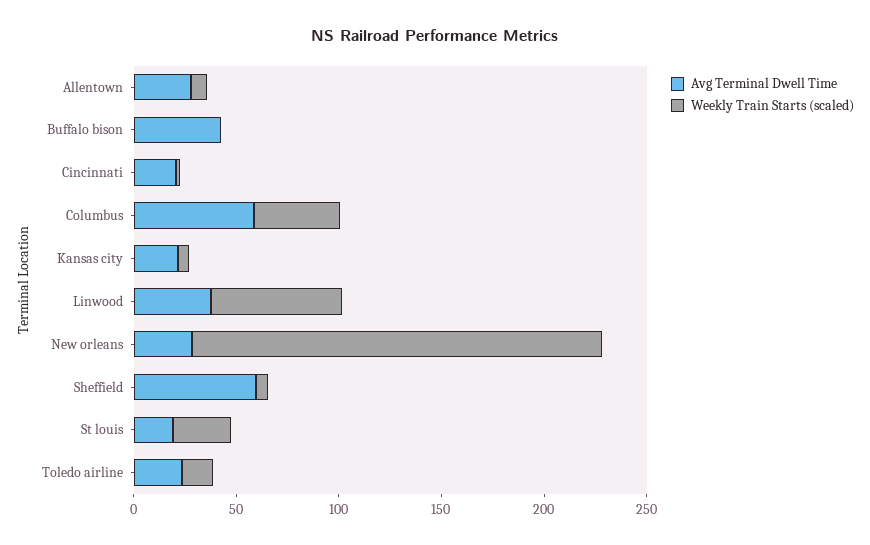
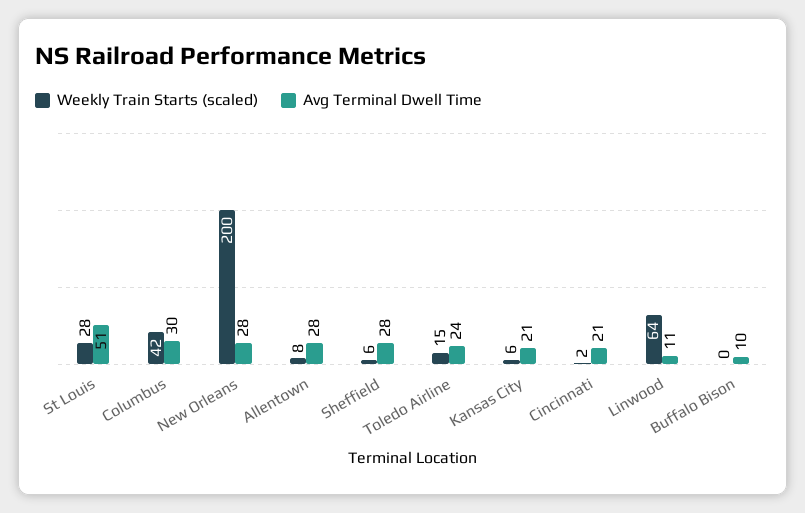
  {
    "Avg Terminal Dwell Time": {
      "Allentown": 28,
-     "Buffalo bison": 40,
+     "Buffalo bison": 10,
      "Cincinnati": 21,
-     "Columbus": 60,
+     "Columbus": 30,
      "Kansas city": 21,
-     "Linwood": 40,
+     "Linwood": 11,
      "New orleans": 28,
-     "Sheffield": 60,
+     "Sheffield": 28,
-     "St louis": 20,
+     "St louis": 51,
      "Toledo airline": 24
    },
    "Weekly Train Starts (scaled)": {
      "Allentown": 8,
      "Buffalo bison": 0,
      "Cincinnati": 2,
      "Columbus": 42,
      "Kansas city": 6,
      "Linwood": 64,
      "New orleans": 200,
      "Sheffield": 6,
      "St louis": 28,
      "Toledo airline": 15
    }
  }

